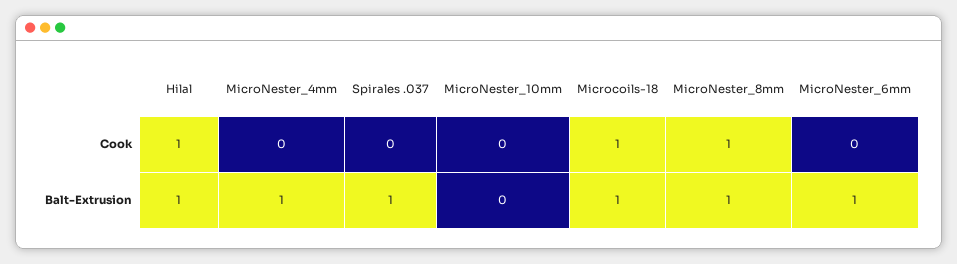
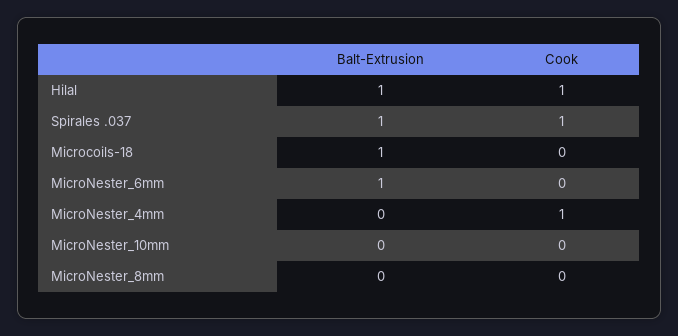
  {
    "Hilal": {
      "Cook": 1,
      "Balt-Extrusion": 1
    },
    "MicroNester_4mm": {
-     "Cook": 0,
+     "Cook": 1,
-     "Balt-Extrusion": 1
+     "Balt-Extrusion": 0
    },
    "Spirales .037": {
-     "Cook": 0,
+     "Cook": 1,
      "Balt-Extrusion": 1
    },
    "MicroNester_10mm": {
      "Cook": 0,
      "Balt-Extrusion": 0
    },
    "Microcoils-18": {
-     "Cook": 1,
+     "Cook": 0,
      "Balt-Extrusion": 1
    },
    "MicroNester_8mm": {
-     "Cook": 1,
+     "Cook": 0,
-     "Balt-Extrusion": 1
+     "Balt-Extrusion": 0
    },
    "MicroNester_6mm": {
      "Cook": 0,
      "Balt-Extrusion": 1
    }
  }

